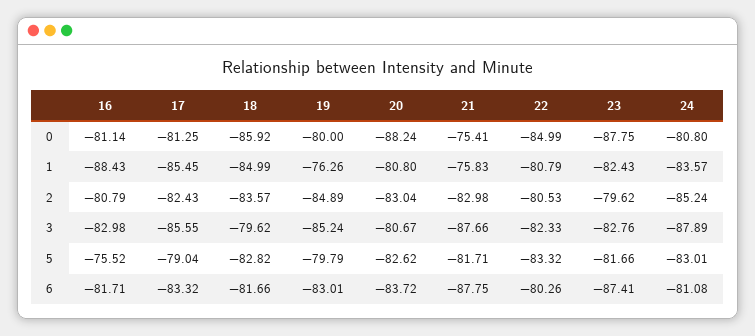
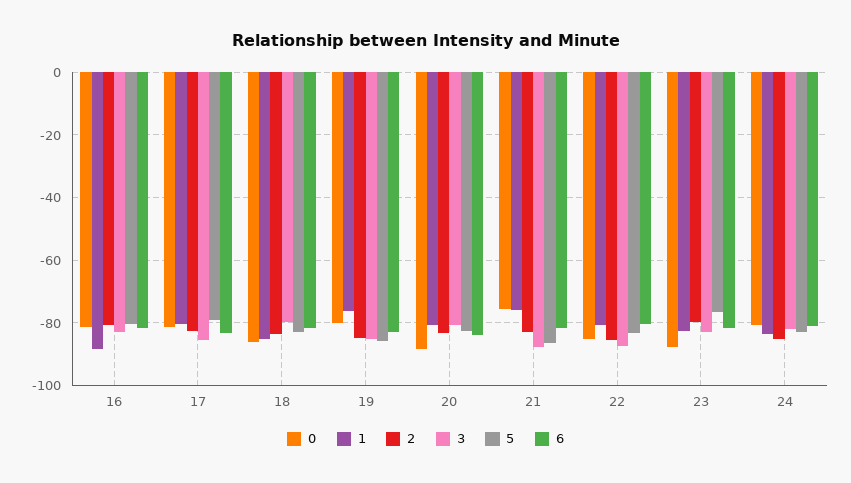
  {
    "0": {
      "16": -81.14,
      "17": -81.25,
      "18": -85.92,
      "19": -80,
      "20": -88.24,
      "21": -75.41,
      "22": -84.99,
      "23": -87.75,
      "24": -80.8
    },
    "1": {
      "16": -88.43,
-     "17": -85.45,
+     "17": -80,
      "18": -84.99,
      "19": -76.26,
      "20": -80.8,
      "21": -75.83,
      "22": -80.79,
      "23": -82.43,
      "24": -83.57
    },
    "2": {
      "16": -80.79,
      "17": -82.43,
      "18": -83.57,
      "19": -84.89,
      "20": -83.04,
      "21": -82.98,
-     "22": -80.53,
+     "22": -86,
      "23": -79.62,
      "24": -85.24
    },
    "3": {
      "16": -82.98,
      "17": -85.55,
      "18": -79.62,
      "19": -85.24,
      "20": -80.67,
      "21": -87.66,
-     "22": -82.33,
+     "22": -88,
      "23": -82.76,
-     "24": -87.89
+     "24": -82
    },
    "5": {
-     "16": -75.52,
+     "16": -80,
      "17": -79.04,
      "18": -82.82,
-     "19": -79.79,
+     "19": -86,
      "20": -82.62,
-     "21": -81.71,
+     "21": -86,
      "22": -83.32,
-     "23": -81.66,
+     "23": -76,
      "24": -83.01
    },
    "6": {
      "16": -81.71,
      "17": -83.32,
      "18": -81.66,
      "19": -83.01,
      "20": -83.72,
-     "21": -87.75,
+     "21": -82,
      "22": -80.26,
-     "23": -87.41,
+     "23": -82,
      "24": -81.08
    }
  }

